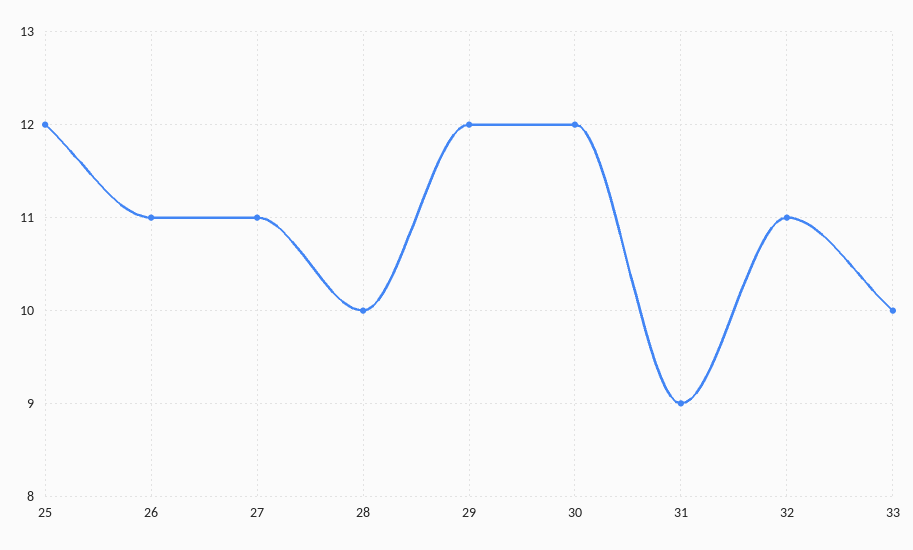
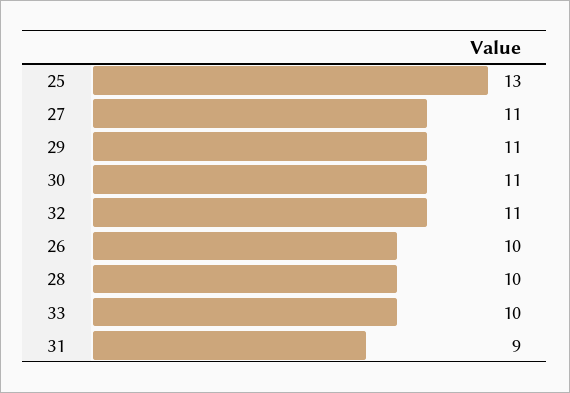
  {
-   "25": 12,
+   "25": 13,
-   "26": 11,
+   "26": 10,
    "27": 11,
    "28": 10,
-   "29": 12,
+   "29": 11,
-   "30": 12,
+   "30": 11,
    "31": 9,
    "32": 11,
    "33": 10
  }

